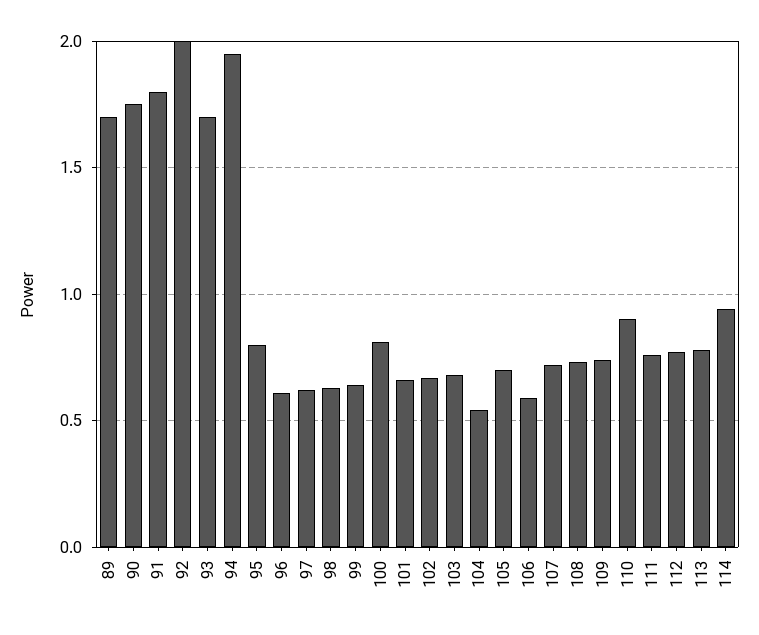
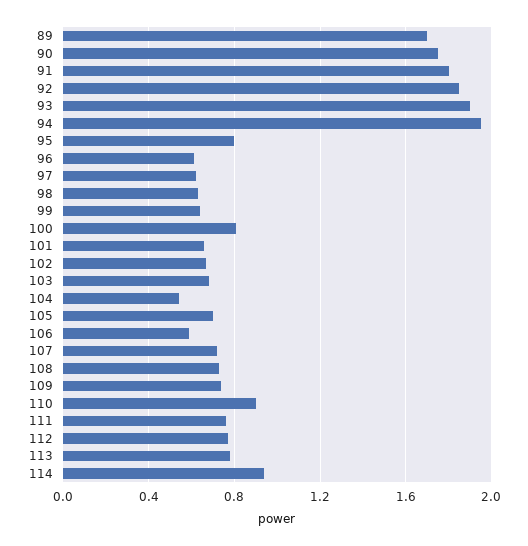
  {
    "89": 1.7,
    "90": 1.75,
    "91": 1.8,
-   "92": 2,
+   "92": 1.85,
-   "93": 1.7,
+   "93": 1.9,
    "94": 1.95,
    "95": 0.8,
    "96": 0.6,
    "97": 0.6,
    "98": 0.65,
    "99": 0.65,
    "100": 0.8,
    "101": 0.65,
    "102": 0.65,
    "103": 0.7,
    "104": 0.55,
    "105": 0.7,
    "106": 0.6,
    "107": 0.7,
    "108": 0.75,
    "109": 0.75,
    "110": 0.9,
    "111": 0.75,
    "112": 0.75,
    "113": 0.8,
    "114": 0.95
  }

